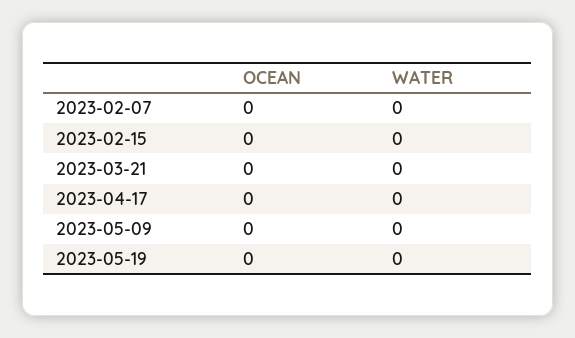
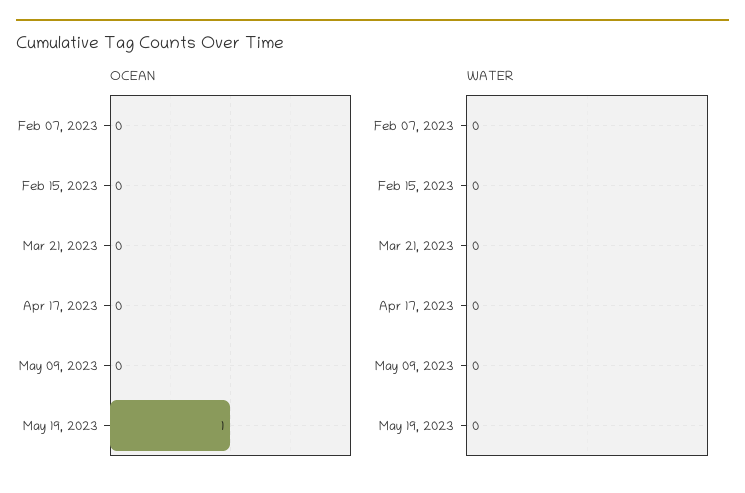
  {
    "OCEAN": {
      "2023-02-07": 0,
      "2023-02-15": 0,
      "2023-03-21": 0,
      "2023-04-17": 0,
      "2023-05-09": 0,
-     "2023-05-19": 0
+     "2023-05-19": 1
    },
    "WATER": {
      "2023-02-07": 0,
      "2023-02-15": 0,
      "2023-03-21": 0,
      "2023-04-17": 0,
      "2023-05-09": 0,
      "2023-05-19": 0
    }
  }

